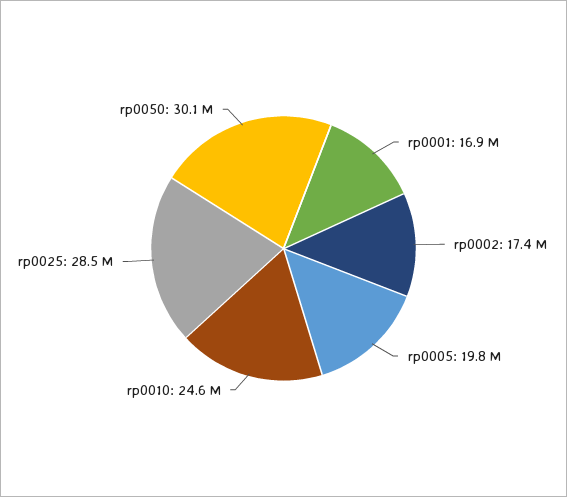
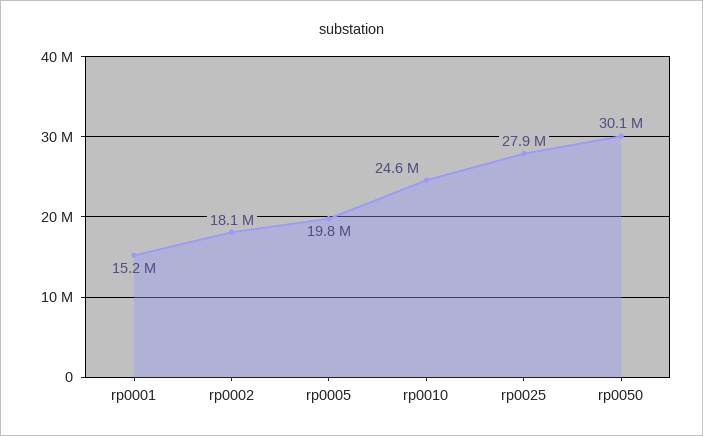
  {
-   "rp0001": 16900000,
+   "rp0001": 15200000,
-   "rp0002": 17400000,
+   "rp0002": 18100000,
    "rp0005": 19800000,
    "rp0010": 24600000,
-   "rp0025": 28500000,
+   "rp0025": 27900000,
    "rp0050": 30100000
  }

